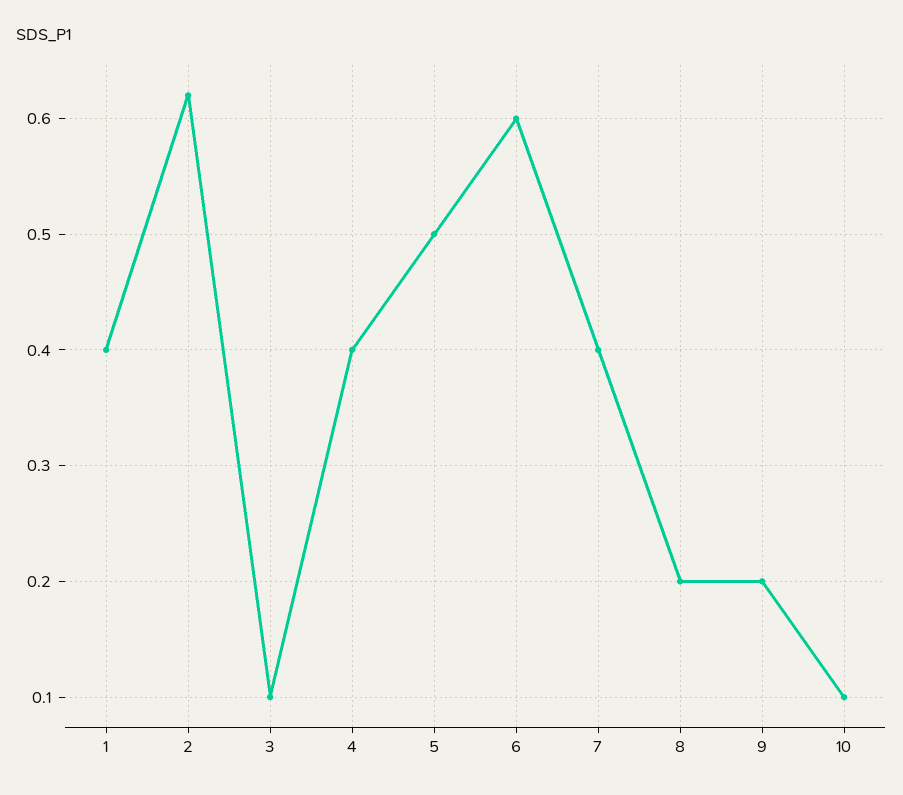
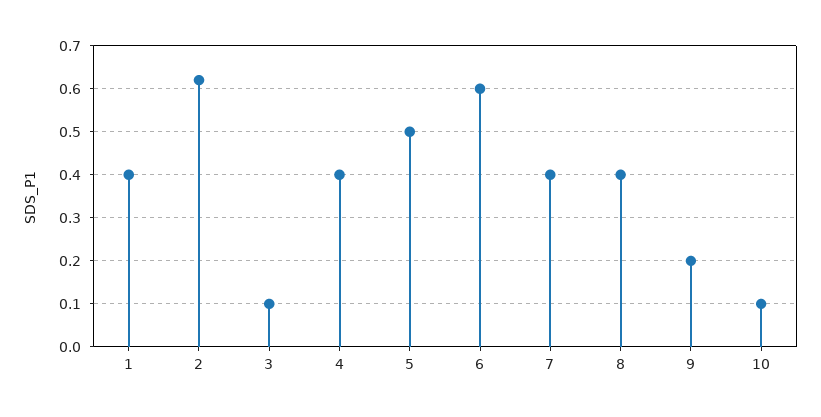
  {
    "1": 0.4,
    "2": 0.62,
    "3": 0.1,
    "4": 0.4,
    "5": 0.5,
    "6": 0.6,
    "7": 0.4,
-   "8": 0.2,
+   "8": 0.4,
    "9": 0.2,
    "10": 0.1
  }

